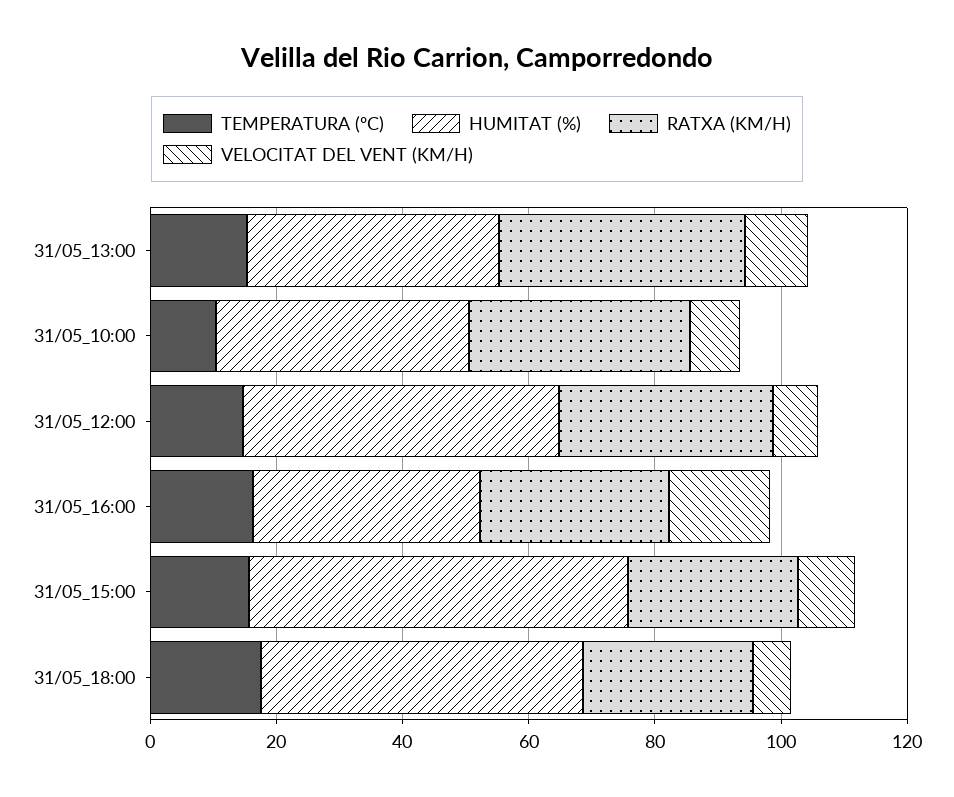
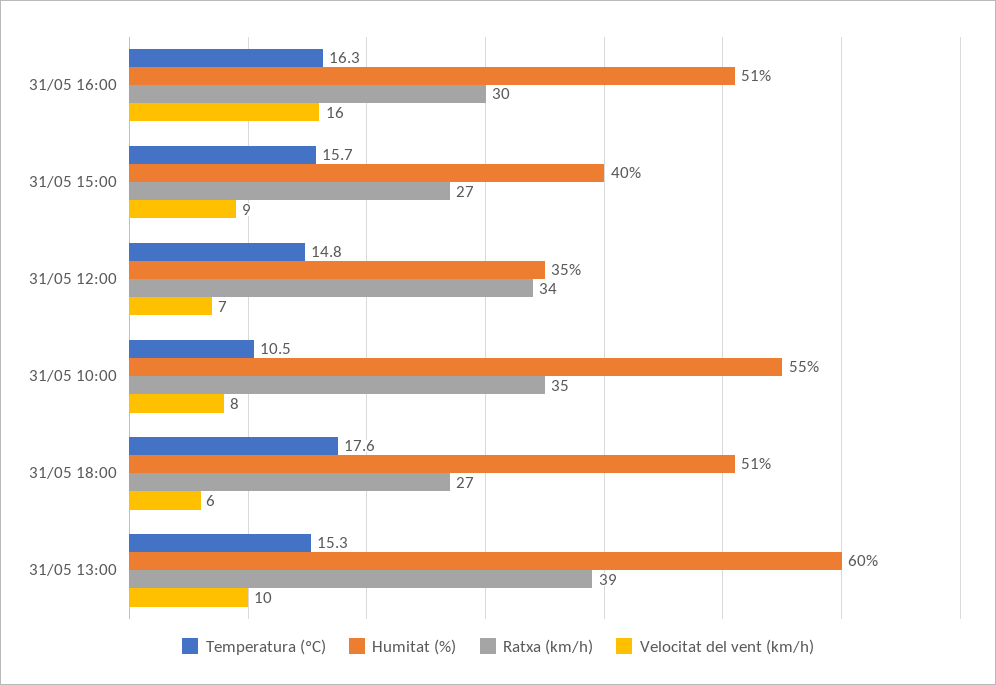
  {
    "TEMPERATURA (ºC)": {
      "31/05_13:00": 15.3,
      "31/05_10:00": 10.5,
      "31/05_12:00": 14.8,
      "31/05_16:00": 16.3,
      "31/05_15:00": 15.7,
      "31/05_18:00": 17.6
    },
    "HUMITAT (%)": {
-     "31/05_13:00": 40,
+     "31/05_13:00": 60,
-     "31/05_10:00": 40,
+     "31/05_10:00": 55,
-     "31/05_12:00": 50,
+     "31/05_12:00": 35,
-     "31/05_16:00": 35,
+     "31/05_16:00": 51,
-     "31/05_15:00": 60,
+     "31/05_15:00": 40,
      "31/05_18:00": 51
    },
    "RATXA (KM/H)": {
      "31/05_13:00": 39,
      "31/05_10:00": 35,
      "31/05_12:00": 34,
      "31/05_16:00": 30,
      "31/05_15:00": 27,
      "31/05_18:00": 27
    },
    "VELOCITAT DEL VENT (KM/H)": {
      "31/05_13:00": 10,
      "31/05_10:00": 8,
      "31/05_12:00": 7,
      "31/05_16:00": 16,
      "31/05_15:00": 9,
      "31/05_18:00": 6
    }
  }

